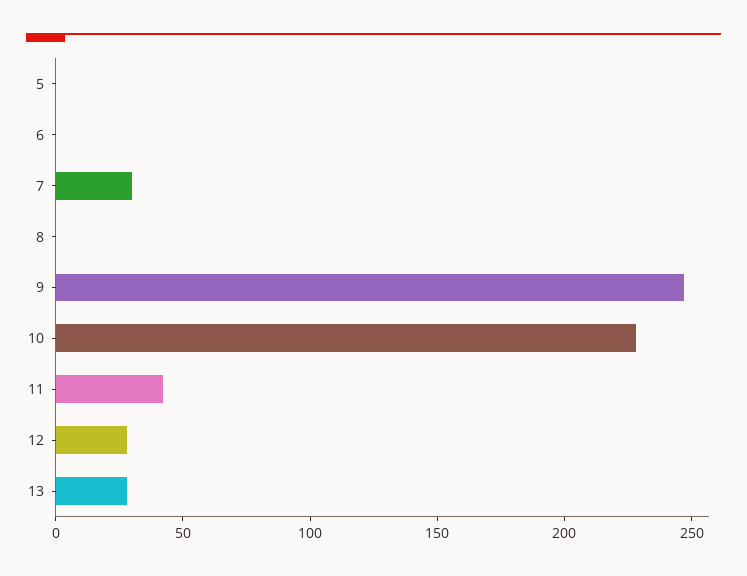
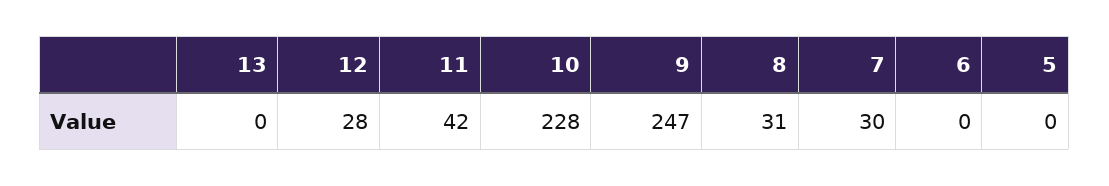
  {
    "5": 0,
    "6": 0,
    "7": 30,
-   "8": 0,
+   "8": 31,
    "9": 247,
    "10": 228,
    "11": 42,
    "12": 28,
-   "13": 30
+   "13": 0
  }

